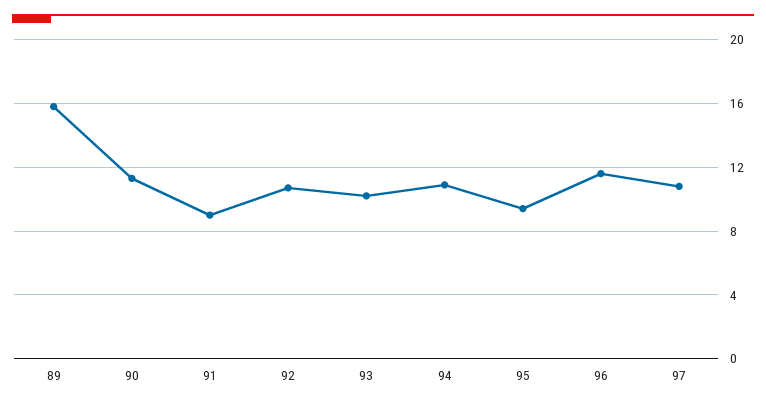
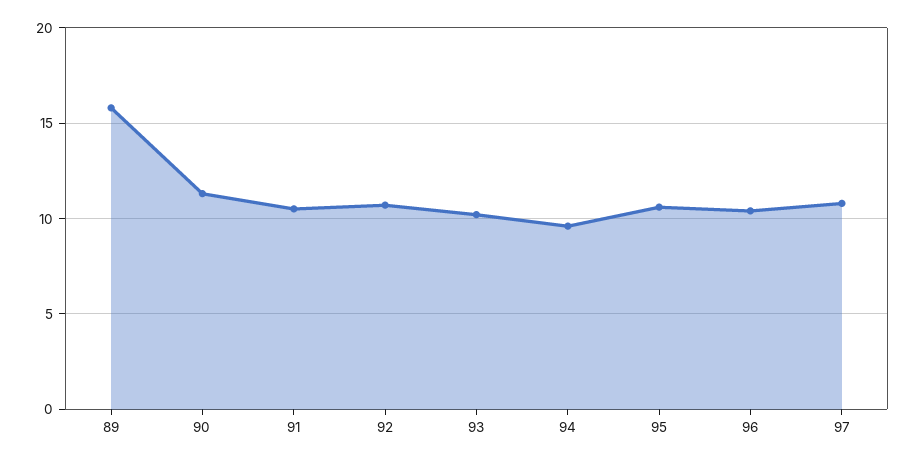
  {
    "89": 16,
    "90": 11.5,
-   "91": 9,
+   "91": 10.5,
    "92": 10.5,
    "93": 10,
-   "94": 11,
+   "94": 9.5,
-   "95": 9.5,
+   "95": 10.5,
-   "96": 11.5,
+   "96": 10.5,
    "97": 11
  }

